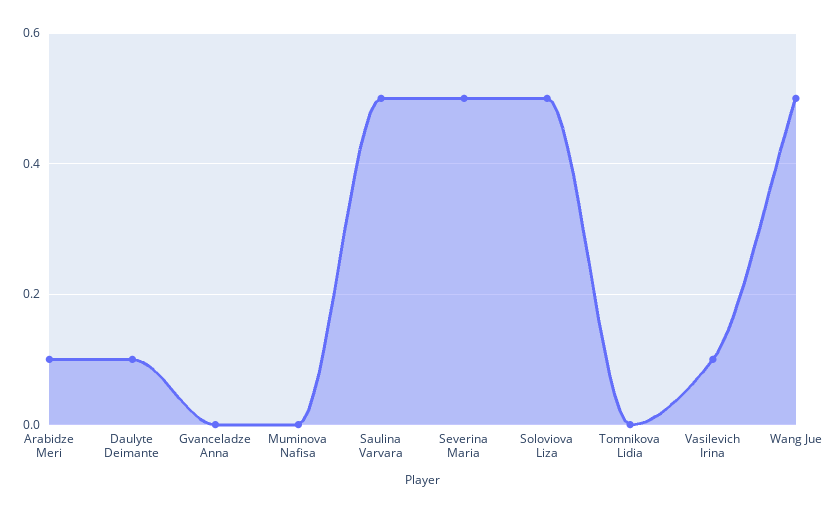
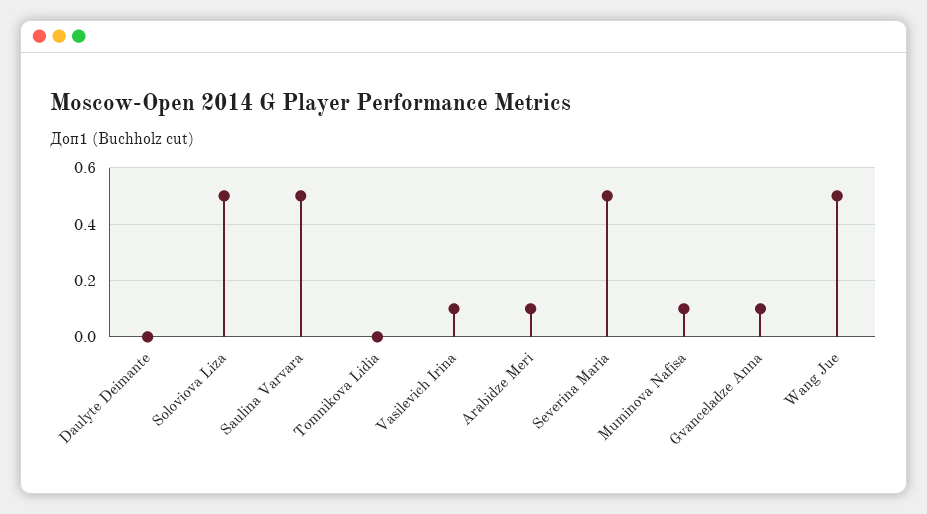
  {
    "Arabidze Meri": 0.1,
-   "Daulyte Deimante": 0.1,
+   "Daulyte Deimante": 0,
-   "Gvanceladze Anna": 0,
+   "Gvanceladze Anna": 0.1,
-   "Muminova Nafisa": 0,
+   "Muminova Nafisa": 0.1,
    "Saulina Varvara": 0.5,
    "Severina Maria": 0.5,
    "Soloviova Liza": 0.5,
    "Tomnikova Lidia": 0,
    "Vasilevich Irina": 0.1,
    "Wang Jue": 0.5
  }

